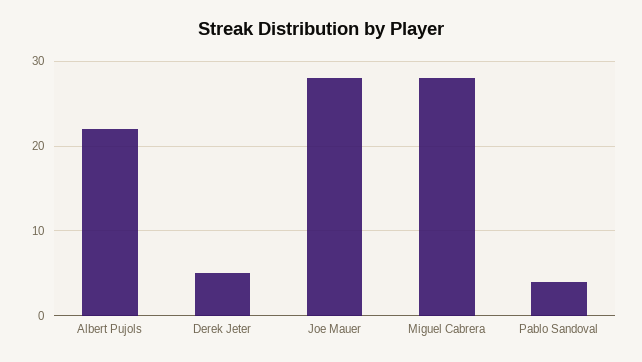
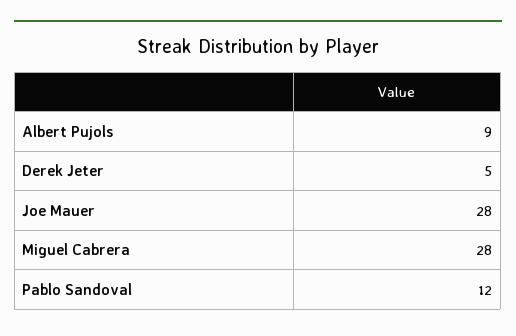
  {
-   "Albert Pujols": 22,
+   "Albert Pujols": 9,
    "Derek Jeter": 5,
    "Joe Mauer": 28,
    "Miguel Cabrera": 28,
-   "Pablo Sandoval": 4
+   "Pablo Sandoval": 12
  }

